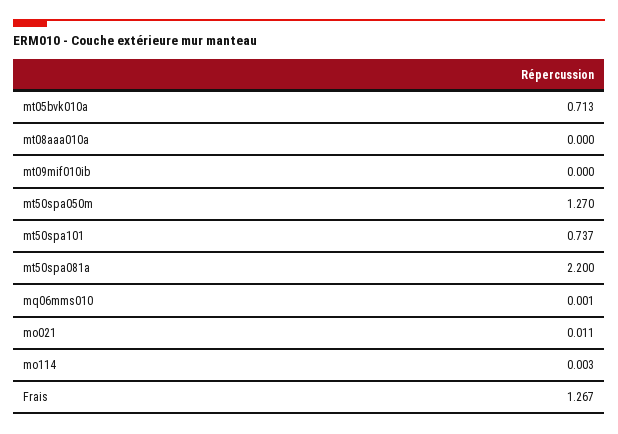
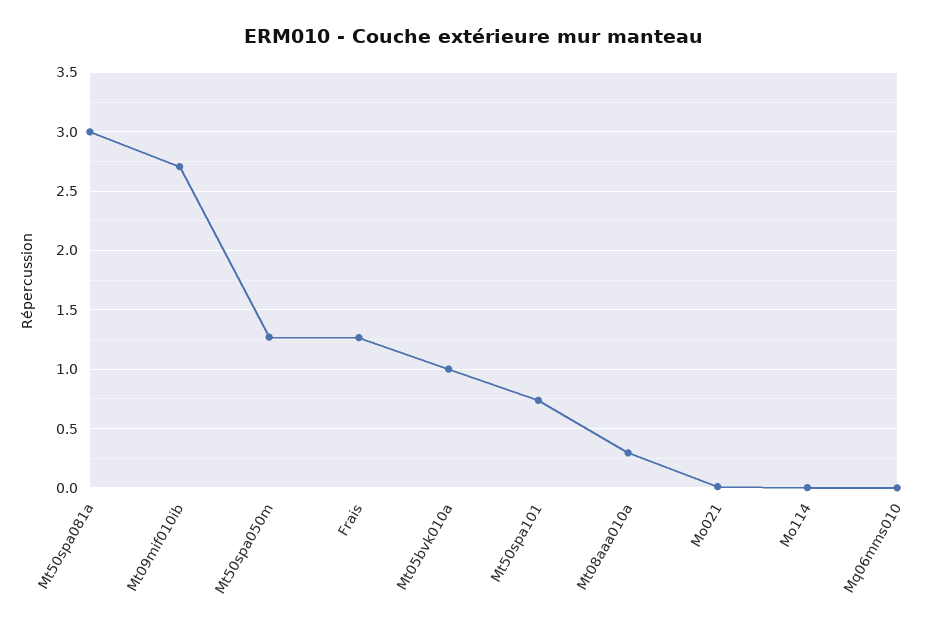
  {
-   "mt05bvk010a": 0.713,
+   "mt05bvk010a": 1,
-   "mt08aaa010a": 0,
+   "mt08aaa010a": 0.3,
-   "mt09mif010ib": 0,
+   "mt09mif010ib": 2.7,
    "mt50spa050m": 1.27,
    "mt50spa101": 0.737,
-   "mt50spa081a": 2.2,
+   "mt50spa081a": 3,
    "mq06mms010": 0.001,
    "mo021": 0.011,
    "mo114": 0.003,
    "Frais": 1.267
  }

